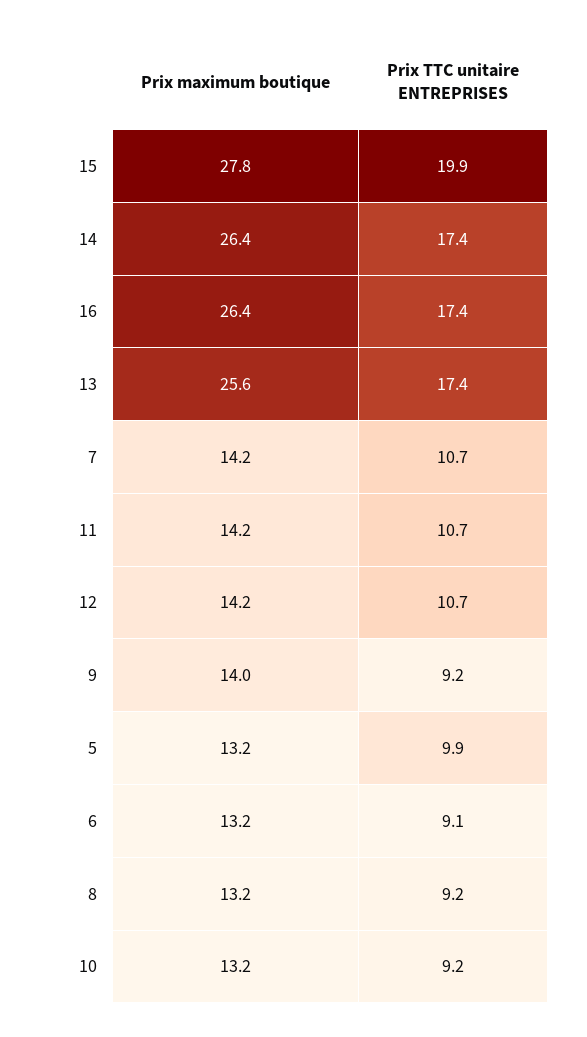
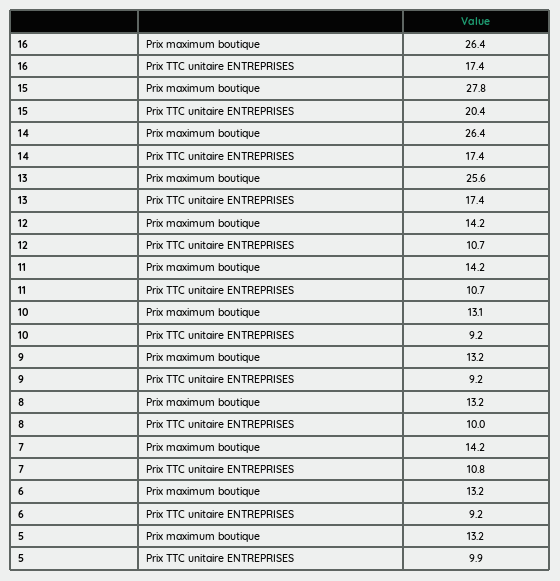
  {
    "Prix maximum boutique": {
      "15": 27.8,
      "14": 26.4,
      "16": 26.4,
      "13": 25.6,
      "7": 14.2,
      "11": 14.2,
      "12": 14.2,
-     "9": 14,
+     "9": 13.2,
      "5": 13.2,
      "6": 13.2,
      "8": 13.2,
-     "10": 13.2
+     "10": 13.1
    },
    "Prix TTC unitaire ENTREPRISES": {
-     "15": 19.9,
+     "15": 20.4,
      "14": 17.4,
      "16": 17.4,
      "13": 17.4,
-     "7": 10.7,
+     "7": 10.8,
      "11": 10.7,
      "12": 10.7,
      "9": 9.2,
      "5": 9.9,
-     "6": 9.1,
+     "6": 9.2,
-     "8": 9.2,
+     "8": 10,
      "10": 9.2
    }
  }

